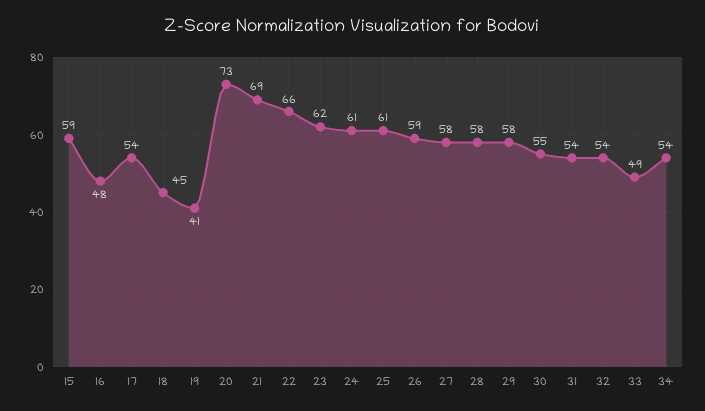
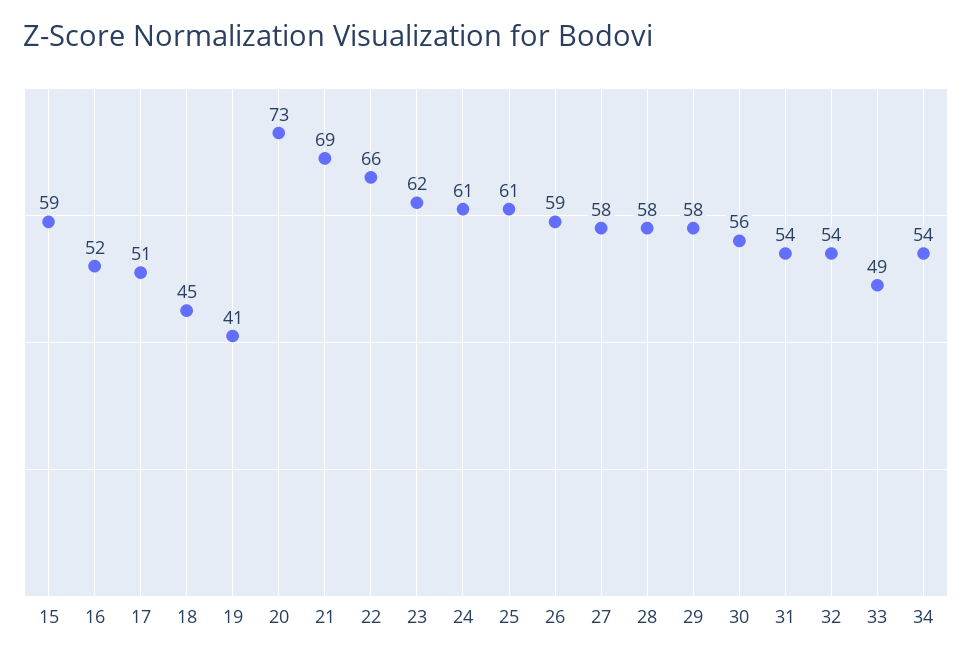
  {
    "15": 59,
-   "16": 48,
+   "16": 52,
-   "17": 54,
+   "17": 51,
    "18": 45,
    "19": 41,
    "20": 73,
    "21": 69,
    "22": 66,
    "23": 62,
    "24": 61,
    "25": 61,
    "26": 59,
    "27": 58,
    "28": 58,
    "29": 58,
-   "30": 55,
+   "30": 56,
    "31": 54,
    "32": 54,
    "33": 49,
    "34": 54
  }

